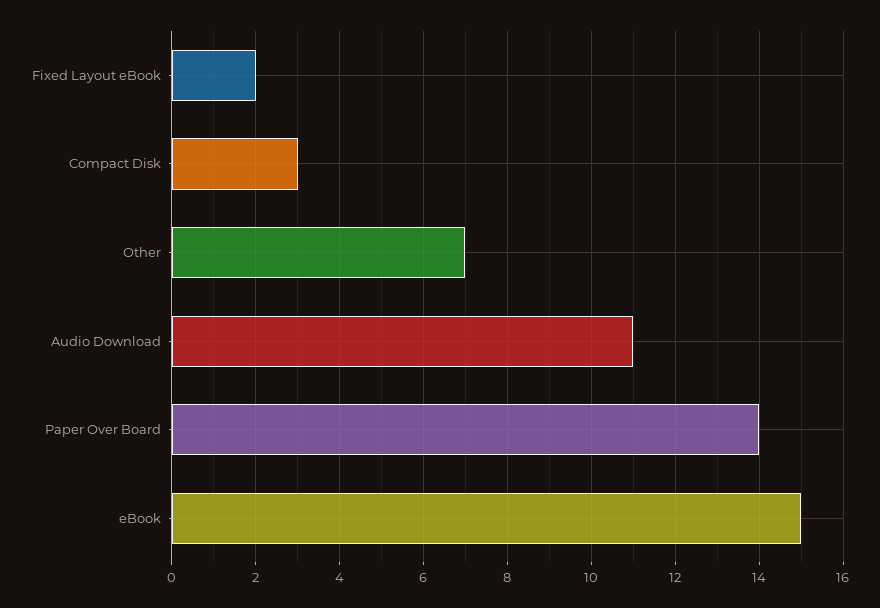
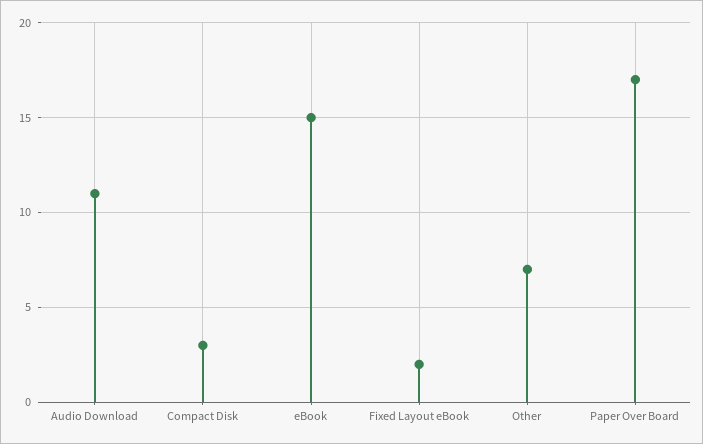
  {
    "Fixed Layout eBook": 2,
    "Compact Disk": 3,
    "Other": 7,
    "Audio Download": 11,
-   "Paper Over Board": 14,
+   "Paper Over Board": 17,
    "eBook": 15
  }

